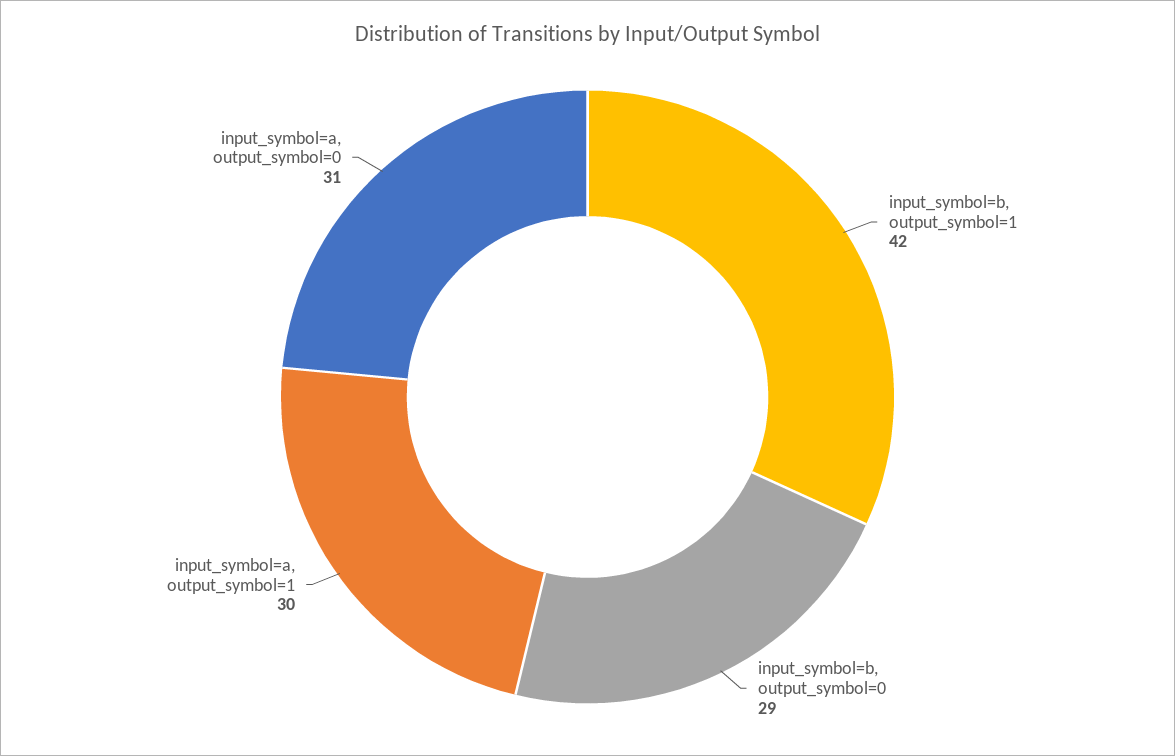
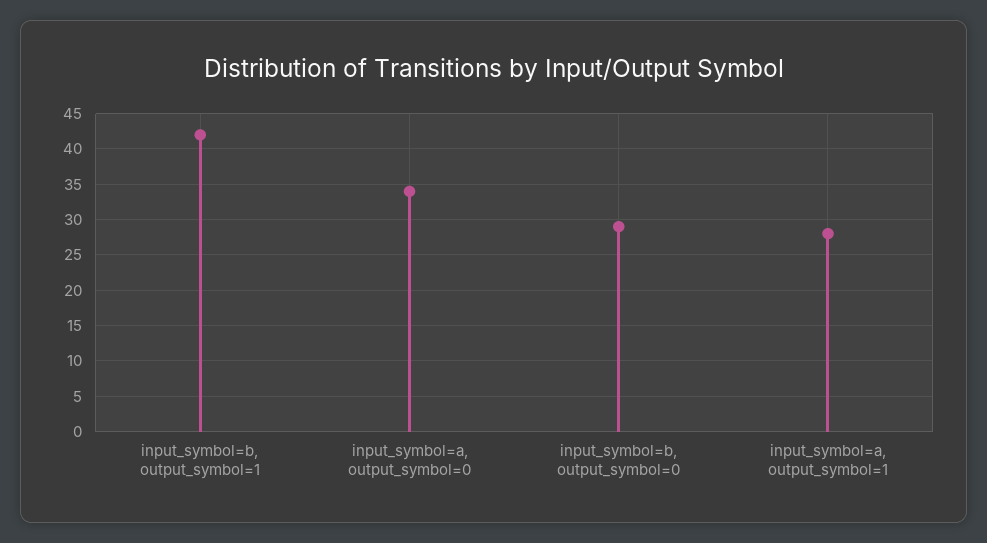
  {
    "input_symbol=b, output_symbol=1": 42,
    "input_symbol=b, output_symbol=0": 29,
-   "input_symbol=a, output_symbol=1": 30,
+   "input_symbol=a, output_symbol=1": 28,
-   "input_symbol=a, output_symbol=0": 31
+   "input_symbol=a, output_symbol=0": 34
  }

